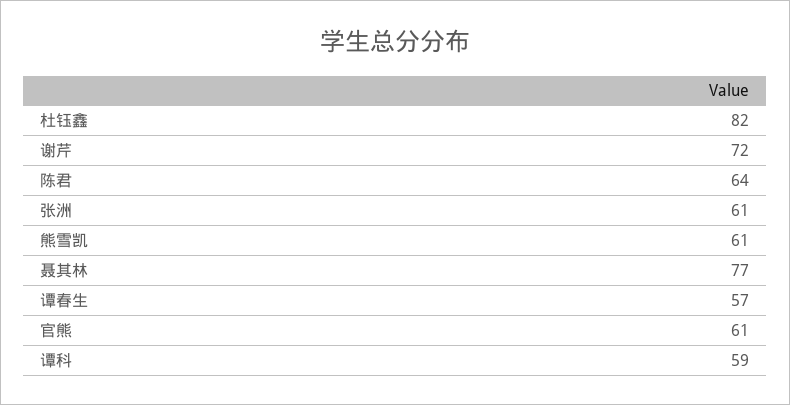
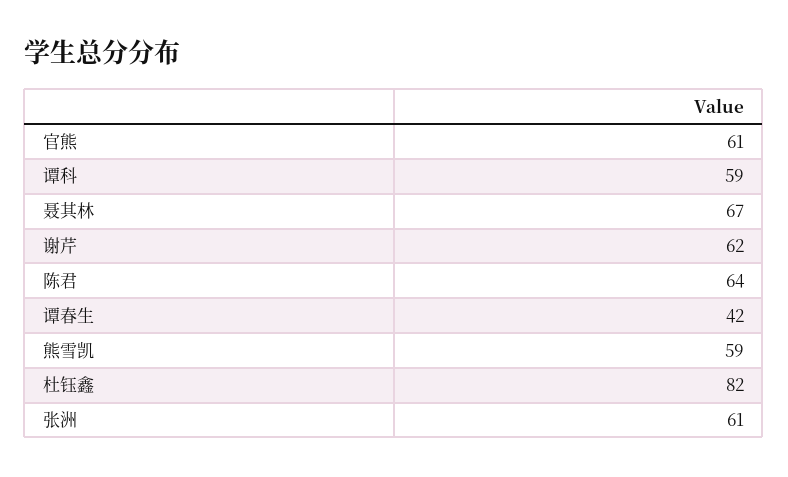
  {
    "杜钰鑫": 82,
-   "谢芹": 72,
+   "谢芹": 62,
    "陈君": 64,
    "张洲": 61,
-   "熊雪凯": 61,
+   "熊雪凯": 59,
-   "聂其林": 77,
+   "聂其林": 67,
-   "谭春生": 57,
+   "谭春生": 42,
    "官熊": 61,
    "谭科": 59
  }

